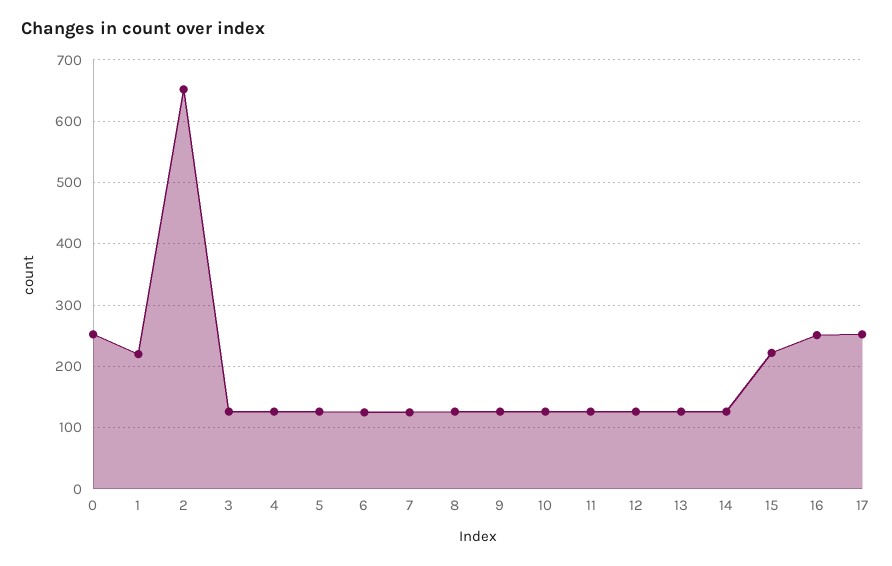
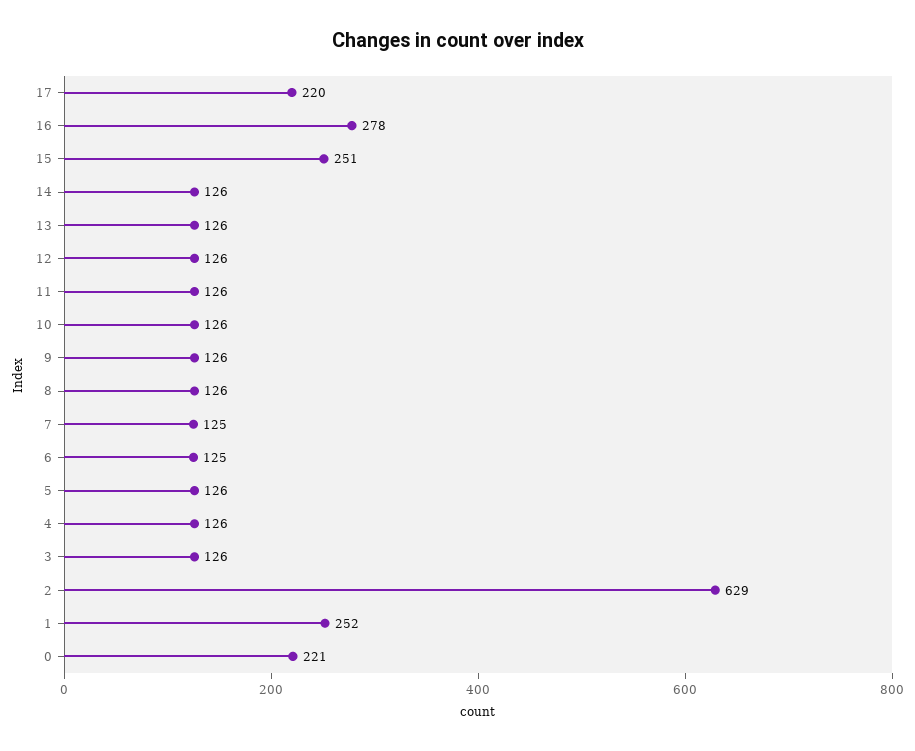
  {
-   "0": 250,
+   "0": 221,
-   "1": 220,
+   "1": 252,
-   "2": 650,
+   "2": 629,
    "3": 126,
    "4": 126,
    "5": 126,
    "6": 125,
    "7": 125,
    "8": 126,
    "9": 126,
    "10": 126,
    "11": 126,
    "12": 126,
    "13": 126,
    "14": 126,
-   "15": 220,
+   "15": 251,
-   "16": 250,
+   "16": 278,
-   "17": 250
+   "17": 220
  }

